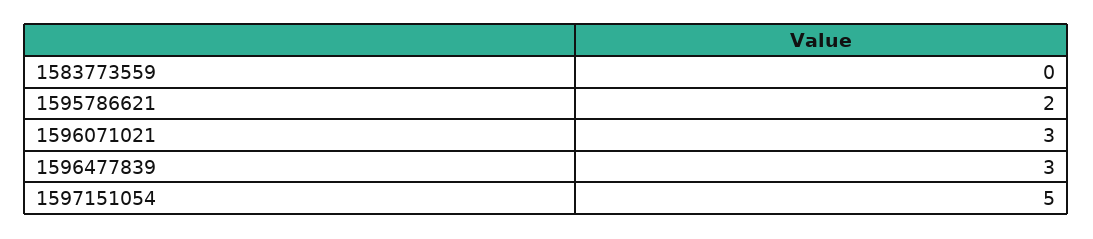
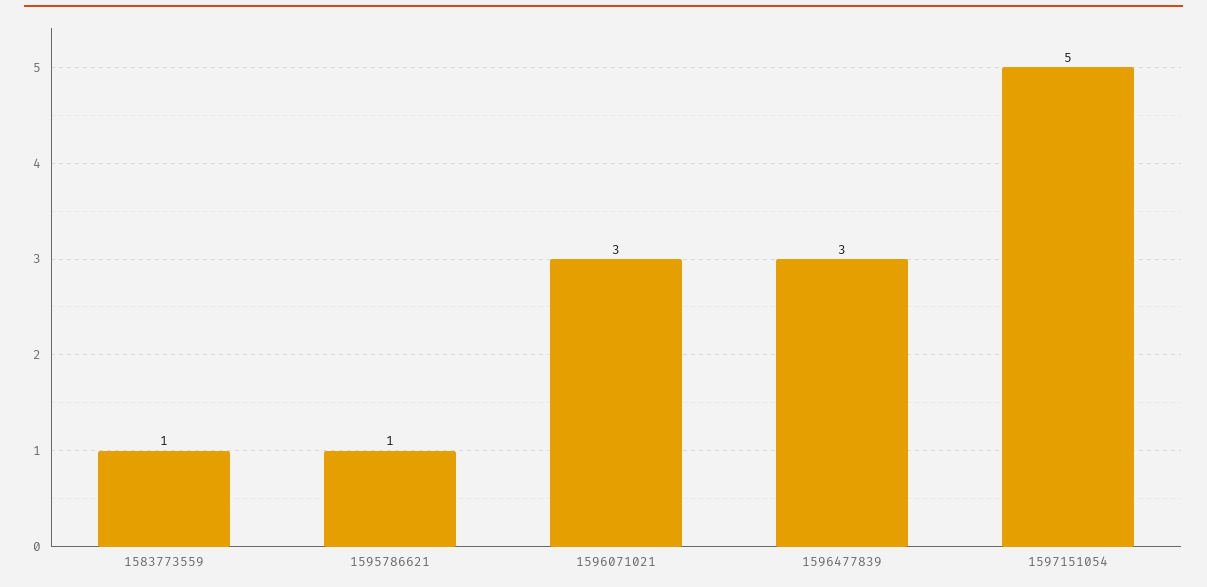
  {
-   "1583773559": 0,
+   "1583773559": 1,
-   "1595786621": 2,
+   "1595786621": 1,
    "1596071021": 3,
    "1596477839": 3,
    "1597151054": 5
  }

